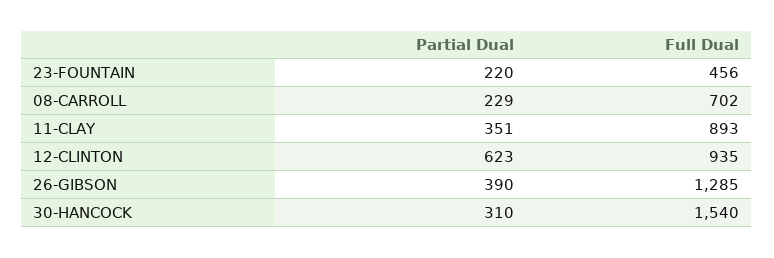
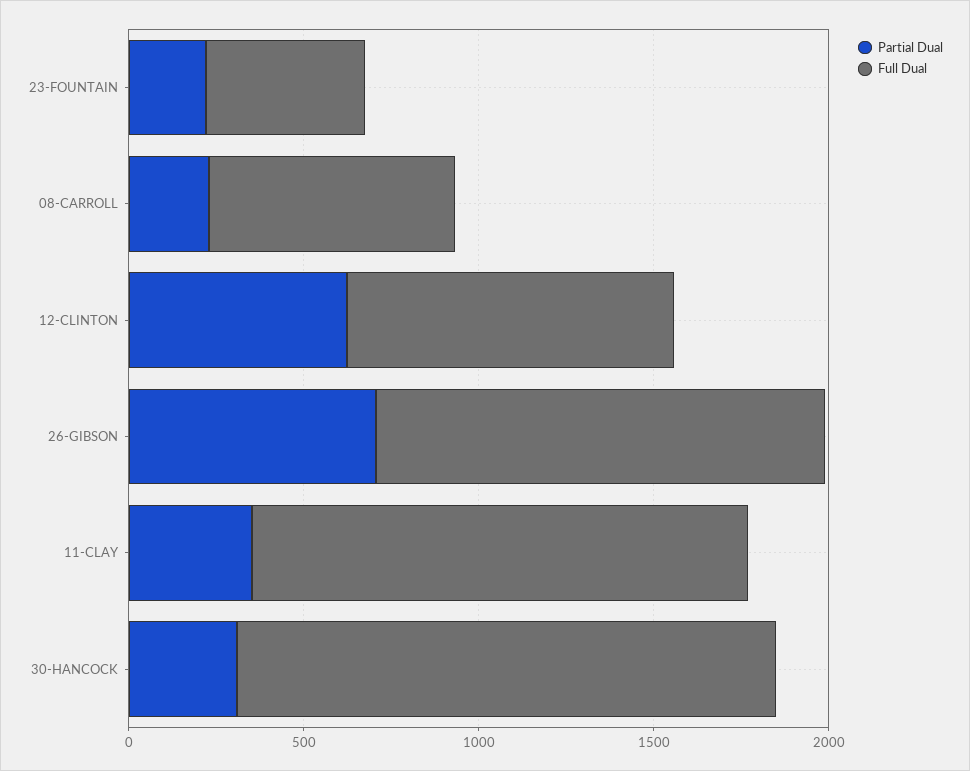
  {
    "Partial Dual": {
      "23-FOUNTAIN": 220,
      "08-CARROLL": 229,
      "11-CLAY": 351,
      "12-CLINTON": 623,
-     "26-GIBSON": 390,
+     "26-GIBSON": 700,
      "30-HANCOCK": 310
    },
    "Full Dual": {
      "23-FOUNTAIN": 456,
      "08-CARROLL": 702,
-     "11-CLAY": 893,
+     "11-CLAY": 1400,
      "12-CLINTON": 935,
      "26-GIBSON": 1285,
      "30-HANCOCK": 1540
    }
  }

